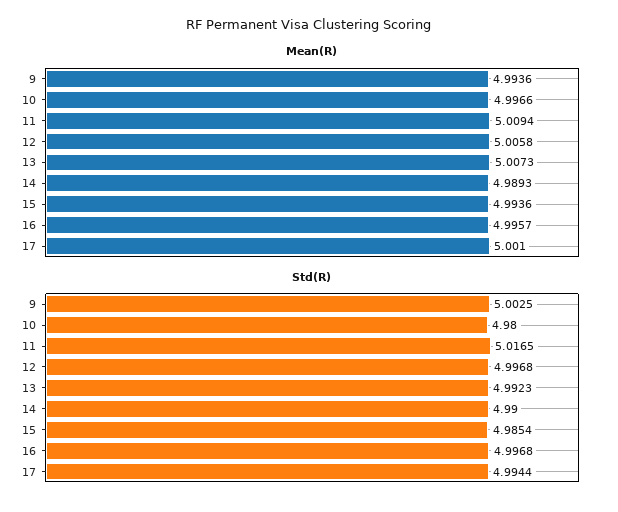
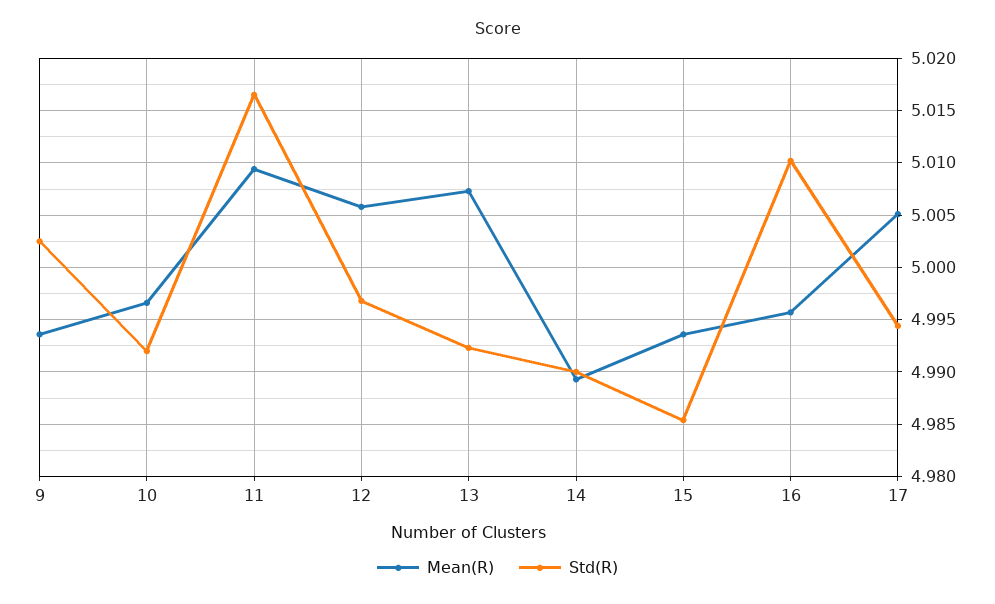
  {
    "Mean(R)": {
      "9": 4.9936,
      "10": 4.9966,
      "11": 5.0094,
      "12": 5.0058,
      "13": 5.0073,
      "14": 4.9893,
      "15": 4.9936,
      "16": 4.9957,
-     "17": 5.001
+     "17": 5.005
    },
    "Std(R)": {
      "9": 5.0025,
-     "10": 4.98,
+     "10": 4.992,
      "11": 5.0165,
      "12": 4.9968,
      "13": 4.9923,
      "14": 4.99,
      "15": 4.9854,
-     "16": 4.9968,
+     "16": 5.01,
      "17": 4.9944
    }
  }

